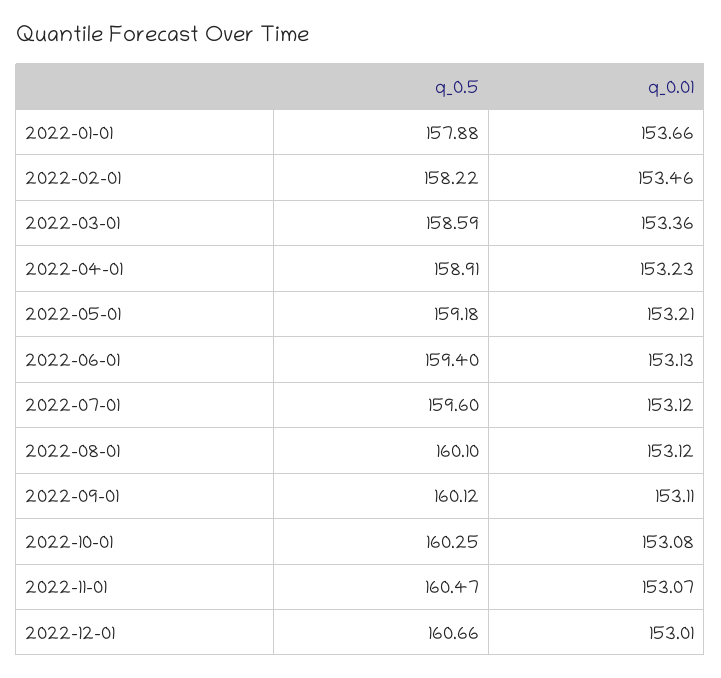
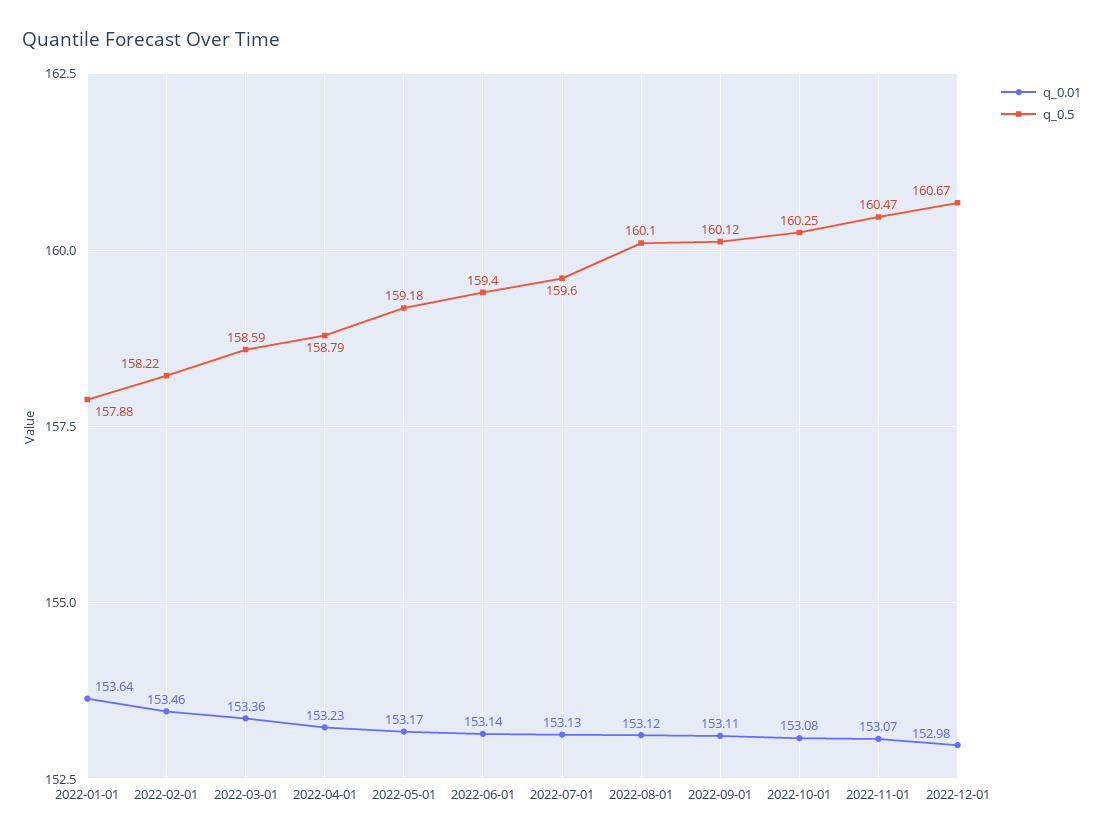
  {
    "q_0.5": {
      "2022-01-01": 157.88,
      "2022-02-01": 158.22,
      "2022-03-01": 158.59,
-     "2022-04-01": 158.91,
+     "2022-04-01": 158.79,
      "2022-05-01": 159.18,
      "2022-06-01": 159.4,
      "2022-07-01": 159.6,
      "2022-08-01": 160.1,
      "2022-09-01": 160.12,
      "2022-10-01": 160.25,
      "2022-11-01": 160.47,
-     "2022-12-01": 160.66
+     "2022-12-01": 160.67
    },
    "q_0.01": {
-     "2022-01-01": 153.66,
+     "2022-01-01": 153.64,
      "2022-02-01": 153.46,
      "2022-03-01": 153.36,
      "2022-04-01": 153.23,
-     "2022-05-01": 153.21,
+     "2022-05-01": 153.17,
-     "2022-06-01": 153.13,
+     "2022-06-01": 153.14,
-     "2022-07-01": 153.12,
+     "2022-07-01": 153.13,
      "2022-08-01": 153.12,
      "2022-09-01": 153.11,
      "2022-10-01": 153.08,
      "2022-11-01": 153.07,
-     "2022-12-01": 153.01
+     "2022-12-01": 152.98
    }
  }

